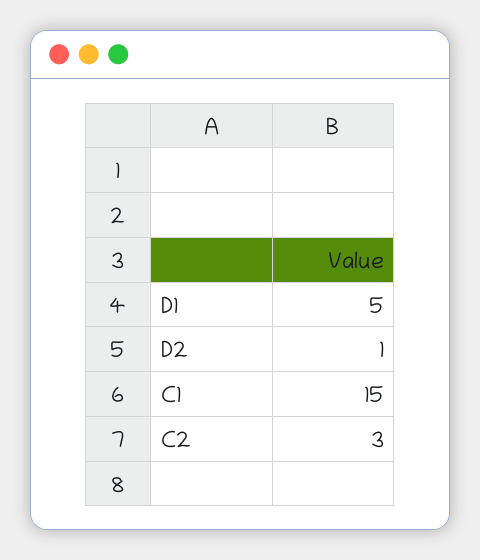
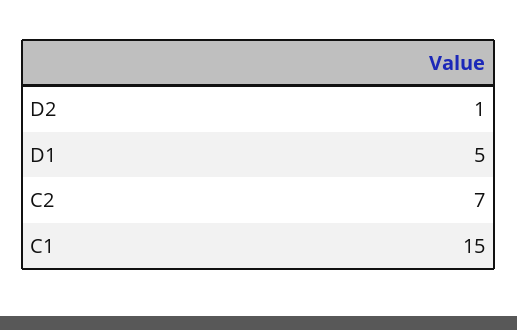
  {
    "D1": 5,
    "D2": 1,
    "C1": 15,
-   "C2": 3
+   "C2": 7
  }

